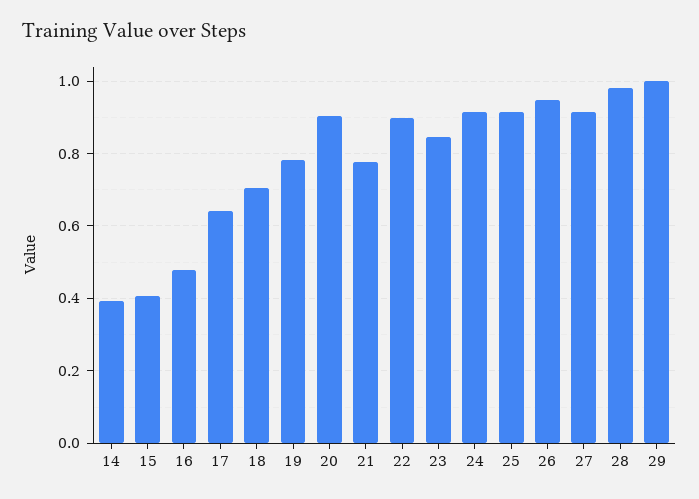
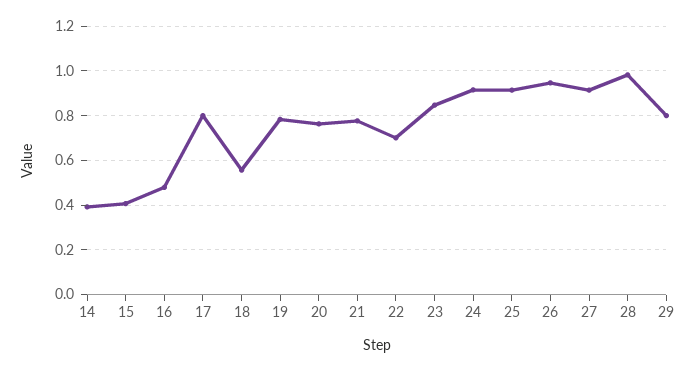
  {
    "14": 0.4,
    "15": 0.4,
    "16": 0.48,
-   "17": 0.64,
+   "17": 0.8,
-   "18": 0.7,
+   "18": 0.55,
    "19": 0.78,
-   "20": 0.9,
+   "20": 0.75,
    "21": 0.78,
-   "22": 0.9,
+   "22": 0.7,
    "23": 0.84,
    "24": 0.92,
    "25": 0.92,
    "26": 0.94,
    "27": 0.92,
    "28": 0.98,
-   "29": 1
+   "29": 0.8
  }

